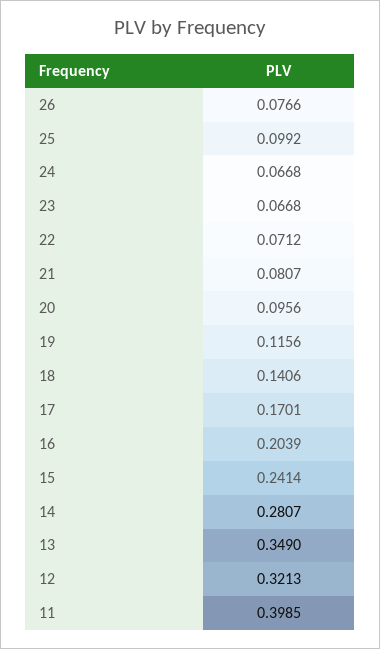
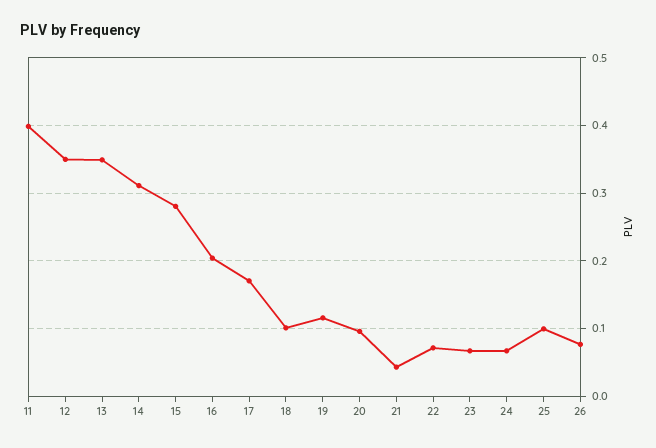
  {
    "26": 0.0766,
    "25": 0.0992,
    "24": 0.0668,
    "23": 0.0668,
    "22": 0.0712,
-   "21": 0.0807,
+   "21": 0.04,
    "20": 0.0956,
    "19": 0.1156,
-   "18": 0.1406,
+   "18": 0.1,
    "17": 0.1701,
    "16": 0.2039,
-   "15": 0.2414,
+   "15": 0.28,
-   "14": 0.2807,
+   "14": 0.31,
    "13": 0.349,
-   "12": 0.3213,
+   "12": 0.35,
    "11": 0.3985
  }

